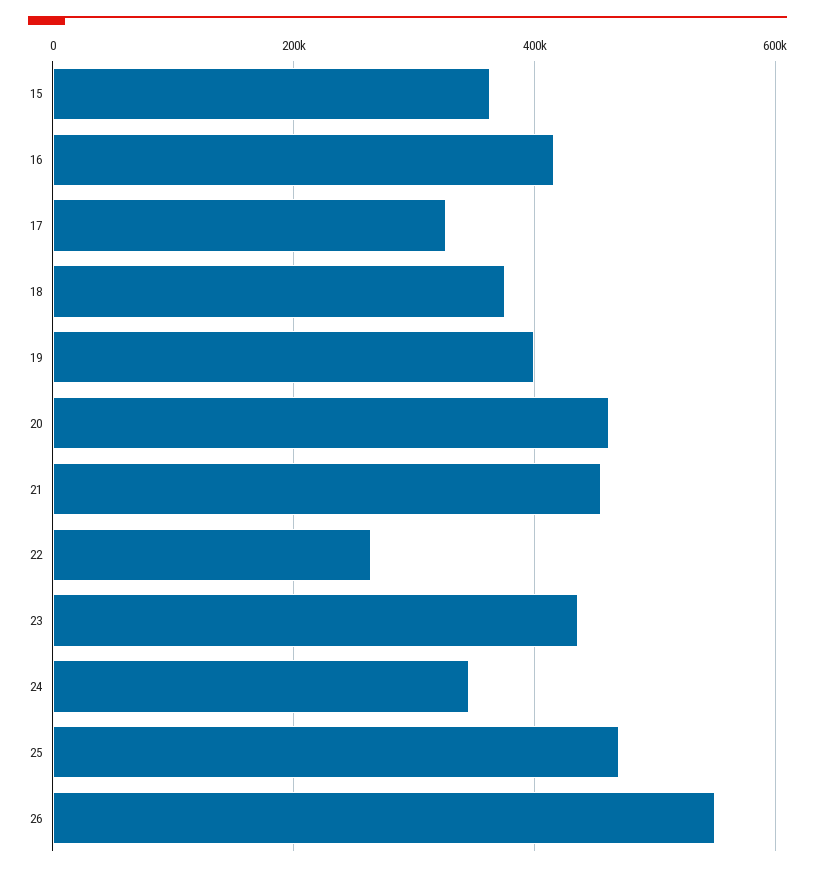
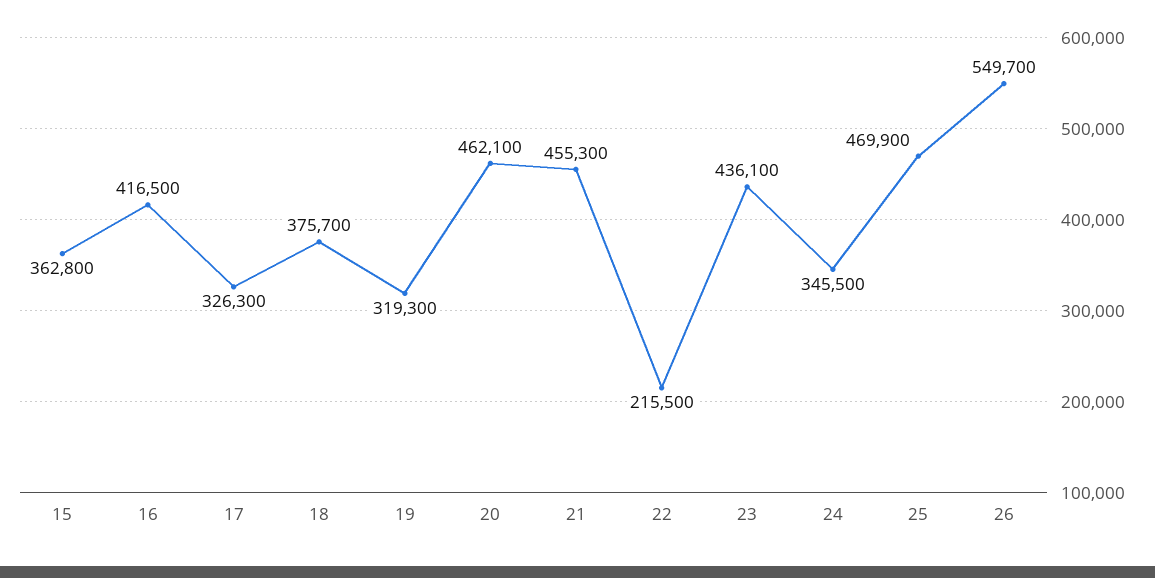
  {
    "15": 362800,
    "16": 416500,
    "17": 326300,
    "18": 375700,
-   "19": 400000,
+   "19": 319300,
    "20": 462100,
    "21": 455300,
-   "22": 260000,
+   "22": 215500,
    "23": 436100,
    "24": 345500,
    "25": 469900,
    "26": 549700
  }

